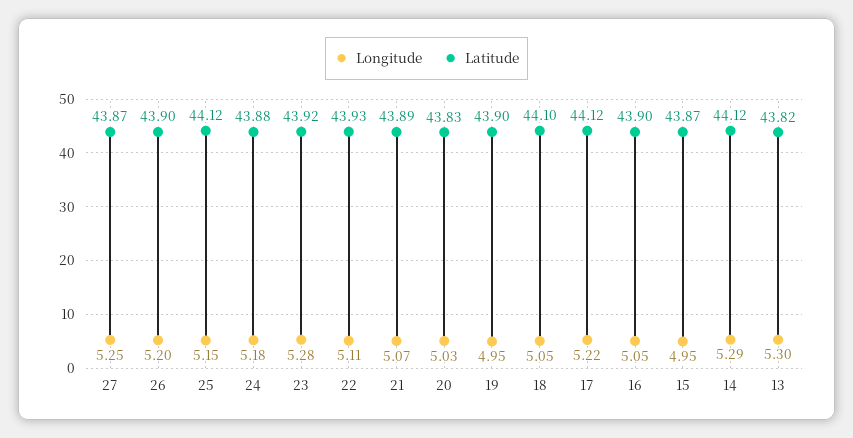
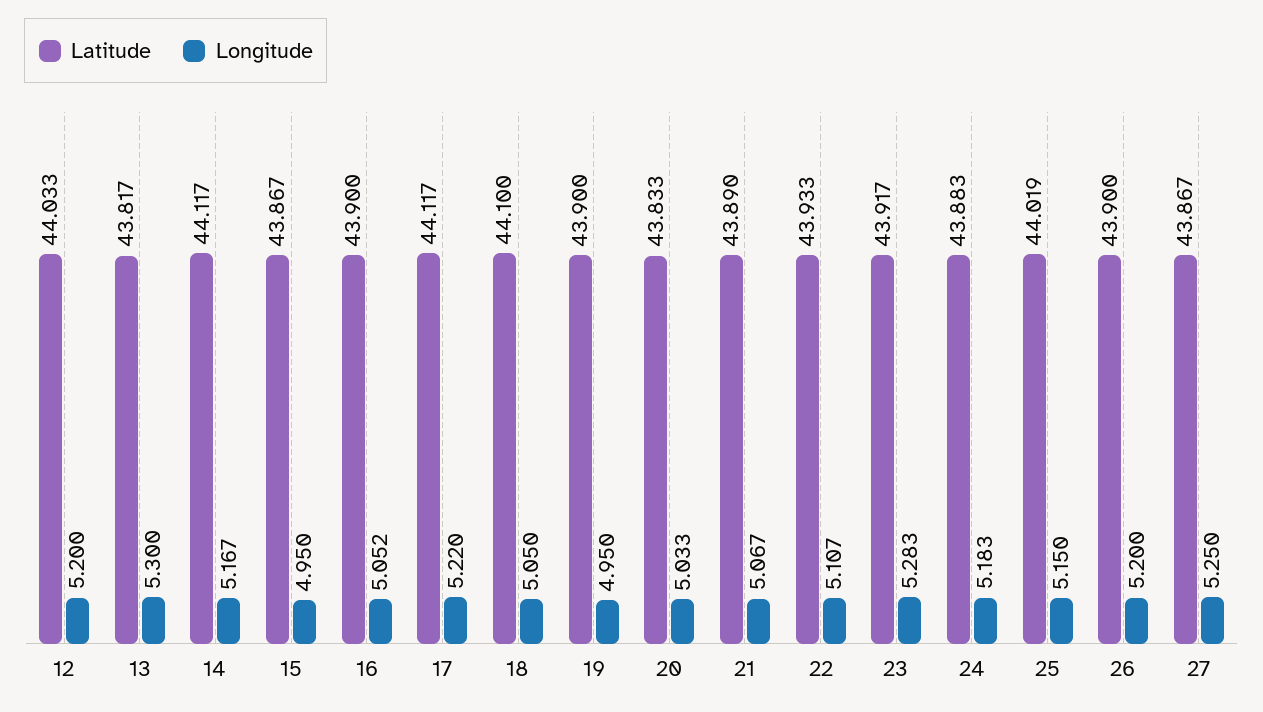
  {
    "Longitude": {
      "27": 5.25,
      "26": 5.2,
      "25": 5.15,
      "24": 5.183,
      "23": 5.283,
      "22": 5.107,
      "21": 5.067,
      "20": 5.033,
      "19": 4.95,
      "18": 5.05,
      "17": 5.22,
      "16": 5.052,
      "15": 4.95,
-     "14": 5.29,
+     "14": 5.167,
-     "13": 5.3
+     "13": 5.3,
+     "12": 5.2
    },
    "Latitude": {
      "27": 43.867,
      "26": 43.9,
-     "25": 44.12,
+     "25": 44.019,
      "24": 43.883,
      "23": 43.917,
      "22": 43.933,
      "21": 43.89,
      "20": 43.833,
      "19": 43.9,
      "18": 44.1,
      "17": 44.117,
      "16": 43.9,
      "15": 43.867,
      "14": 44.117,
-     "13": 43.817
+     "13": 43.817,
+     "12": 44.033
    }
  }

